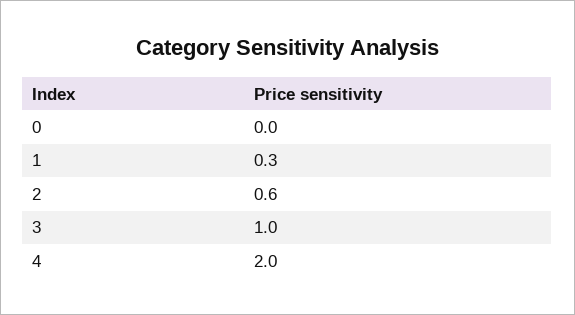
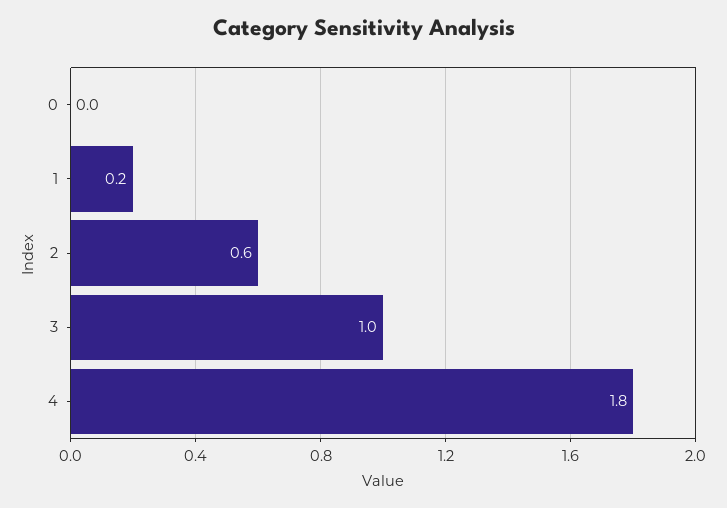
  {
    "0": 0,
-   "1": 0.3,
+   "1": 0.2,
    "2": 0.6,
    "3": 1,
-   "4": 2
+   "4": 1.8
  }

